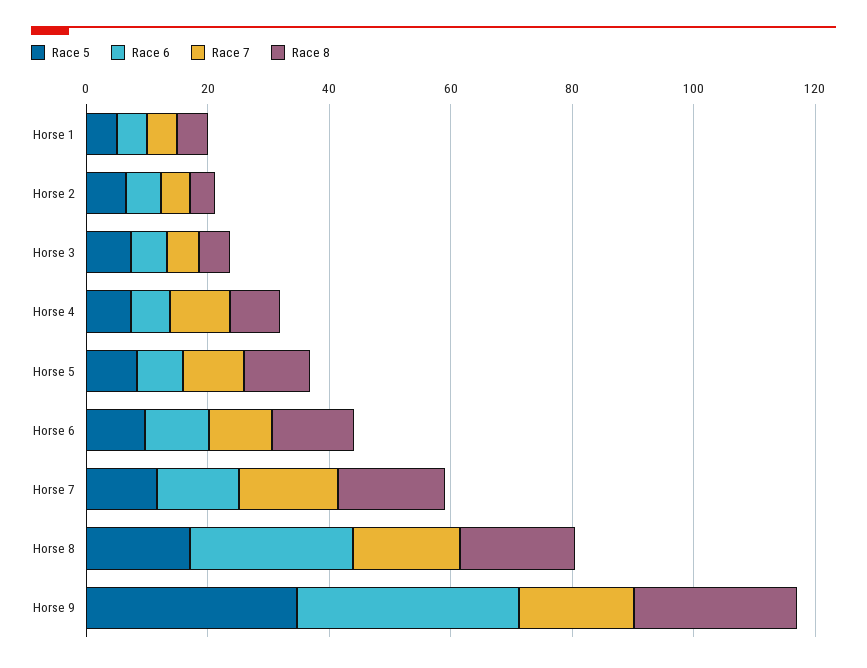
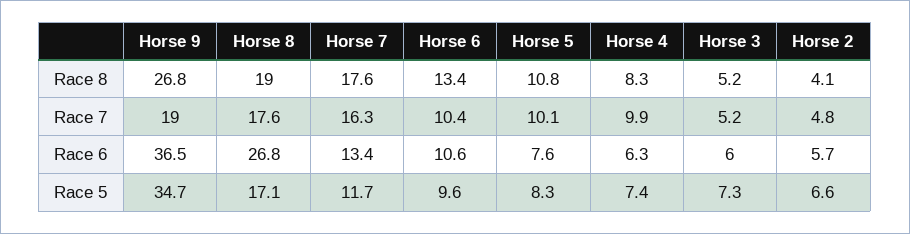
  {
    "Race 5": {
-     "Horse 1": 5,
      "Horse 2": 6.6,
      "Horse 3": 7.3,
      "Horse 4": 7.4,
      "Horse 5": 8.3,
      "Horse 6": 9.6,
      "Horse 7": 11.7,
      "Horse 8": 17.1,
      "Horse 9": 34.7
    },
    "Race 6": {
-     "Horse 1": 5,
      "Horse 2": 5.7,
      "Horse 3": 6,
      "Horse 4": 6.3,
      "Horse 5": 7.6,
      "Horse 6": 10.6,
      "Horse 7": 13.4,
      "Horse 8": 26.8,
      "Horse 9": 36.5
    },
    "Race 7": {
-     "Horse 1": 5,
      "Horse 2": 4.8,
      "Horse 3": 5.2,
      "Horse 4": 9.9,
      "Horse 5": 10.1,
      "Horse 6": 10.4,
      "Horse 7": 16.3,
      "Horse 8": 17.6,
      "Horse 9": 19
    },
    "Race 8": {
-     "Horse 1": 5,
      "Horse 2": 4.1,
      "Horse 3": 5.2,
      "Horse 4": 8.3,
      "Horse 5": 10.8,
      "Horse 6": 13.4,
      "Horse 7": 17.6,
      "Horse 8": 19,
      "Horse 9": 26.8
    }
  }

